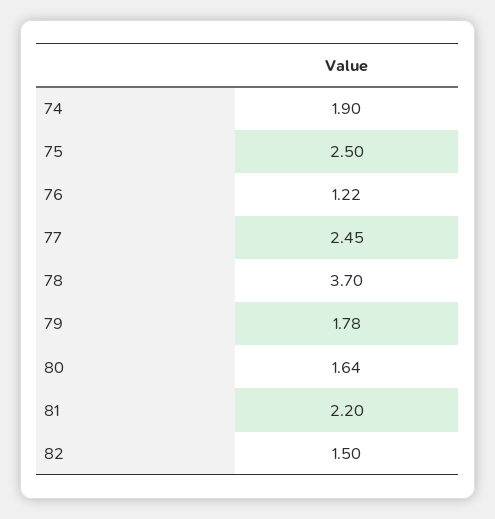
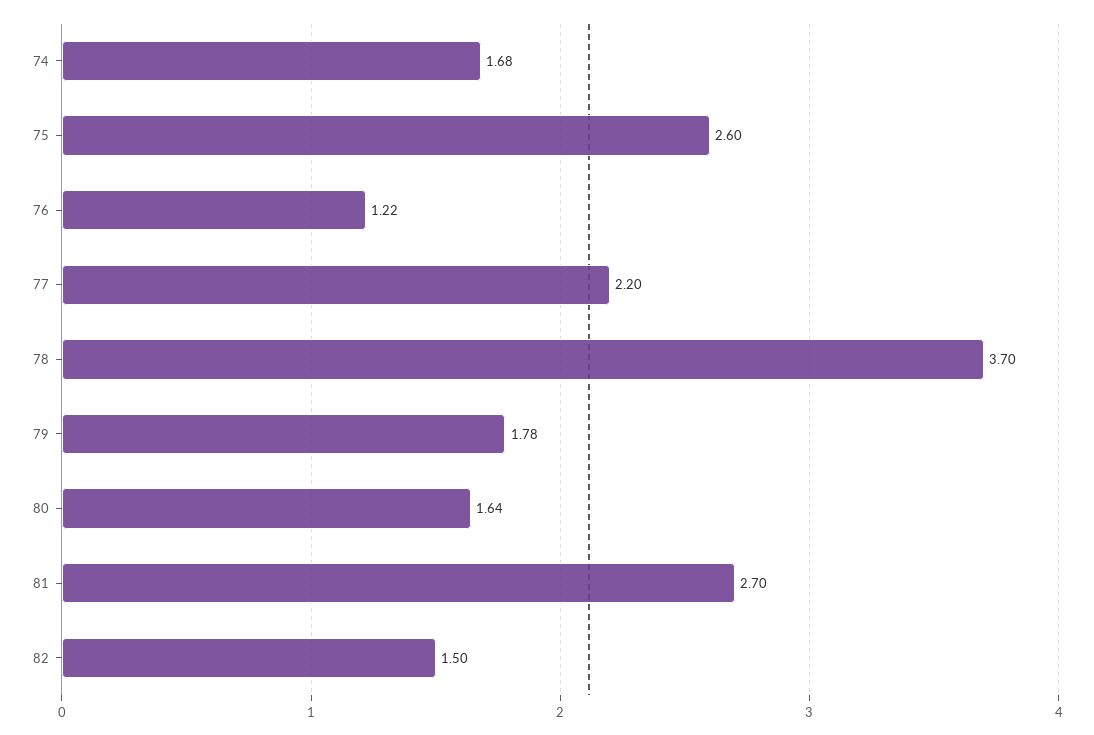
  {
-   "74": 1.9,
+   "74": 1.68,
-   "75": 2.5,
+   "75": 2.6,
    "76": 1.22,
-   "77": 2.45,
+   "77": 2.2,
    "78": 3.7,
    "79": 1.78,
    "80": 1.64,
-   "81": 2.2,
+   "81": 2.7,
    "82": 1.5
  }

